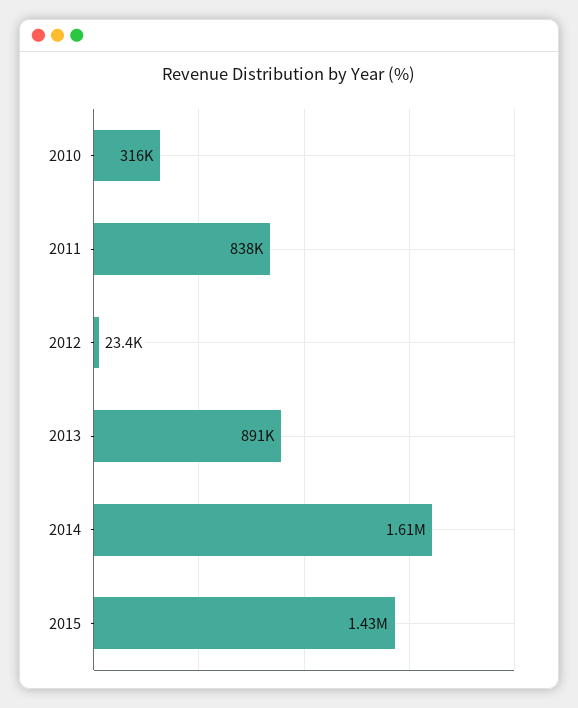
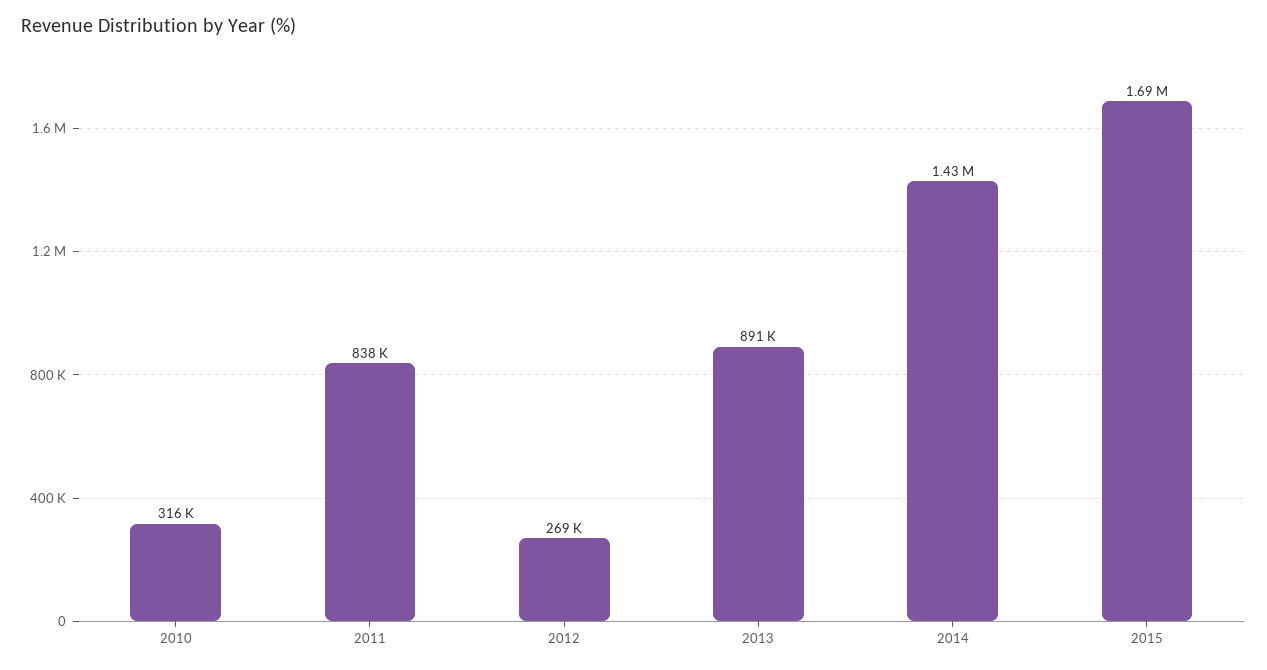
  {
    "2010": 316000,
    "2011": 838000,
-   "2012": 23400,
+   "2012": 269000,
    "2013": 891000,
-   "2014": 1610000,
+   "2014": 1430000,
-   "2015": 1430000
+   "2015": 1690000
  }

